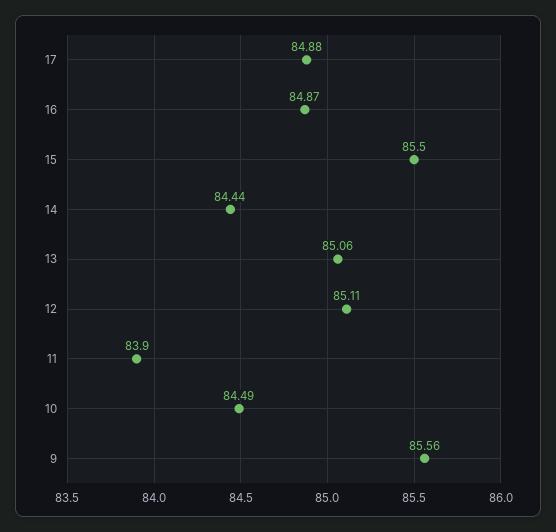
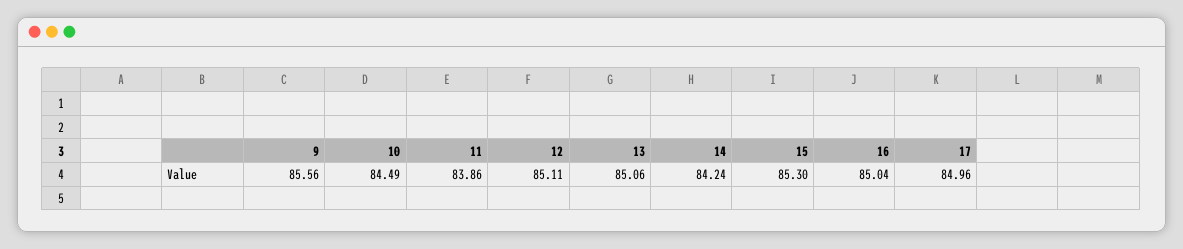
  {
-   "17": 84.88,
+   "17": 84.96,
-   "16": 84.87,
+   "16": 85.04,
-   "15": 85.5,
+   "15": 85.3,
-   "14": 84.44,
+   "14": 84.24,
    "13": 85.06,
    "12": 85.11,
-   "11": 83.9,
+   "11": 83.86,
    "10": 84.49,
    "9": 85.56
  }

